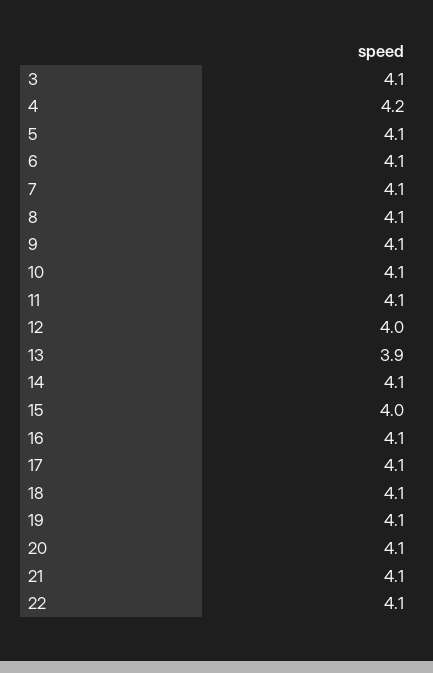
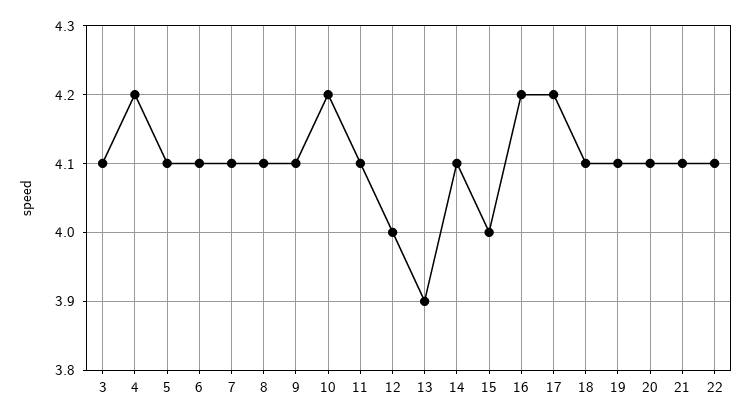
  {
    "3": 4.1,
    "4": 4.2,
    "5": 4.1,
    "6": 4.1,
    "7": 4.1,
    "8": 4.1,
    "9": 4.1,
-   "10": 4.1,
+   "10": 4.2,
    "11": 4.1,
    "12": 4,
    "13": 3.9,
    "14": 4.1,
    "15": 4,
-   "16": 4.1,
+   "16": 4.2,
-   "17": 4.1,
+   "17": 4.2,
    "18": 4.1,
    "19": 4.1,
    "20": 4.1,
    "21": 4.1,
    "22": 4.1
  }

